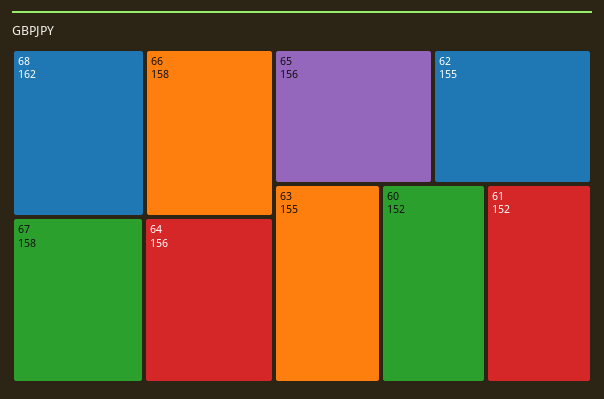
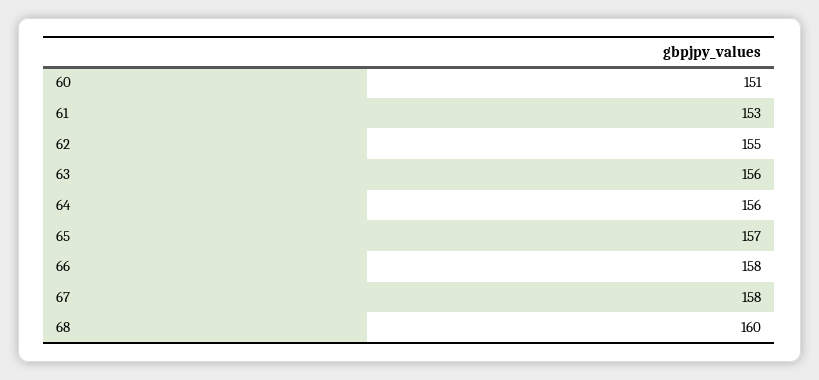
  {
-   "68": 162,
+   "68": 160,
    "66": 158,
    "67": 158,
    "64": 156,
-   "65": 156,
+   "65": 157,
    "62": 155,
-   "63": 155,
+   "63": 156,
-   "60": 152,
+   "60": 151,
-   "61": 152
+   "61": 153
  }

